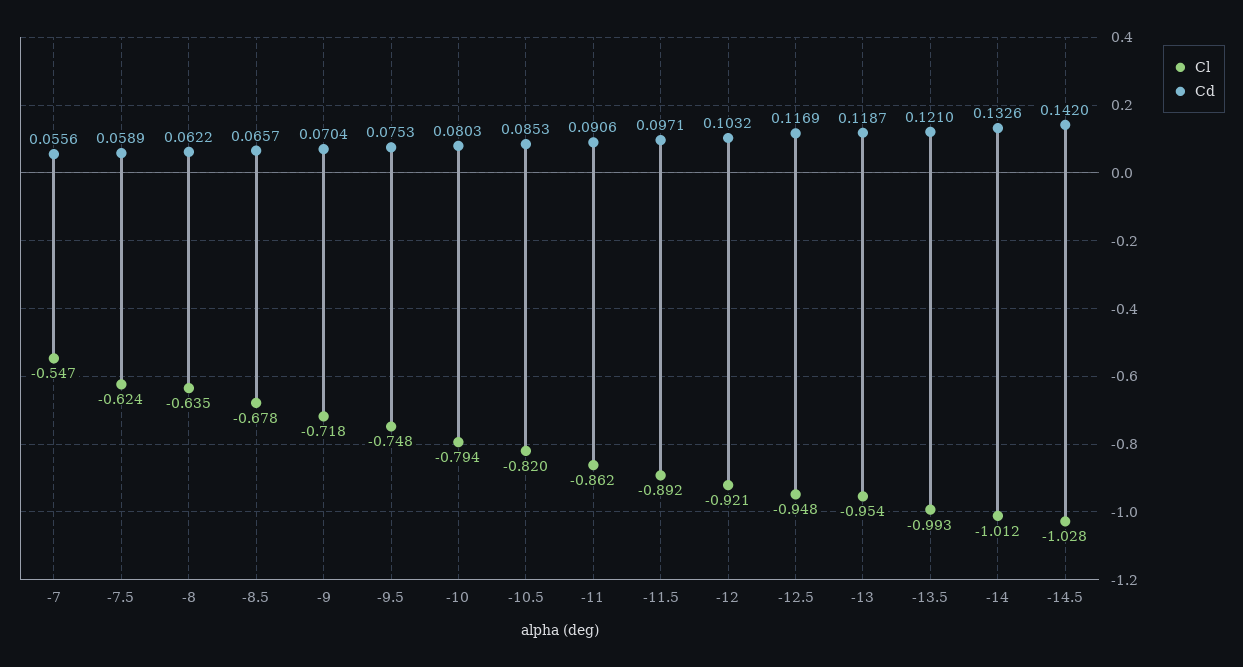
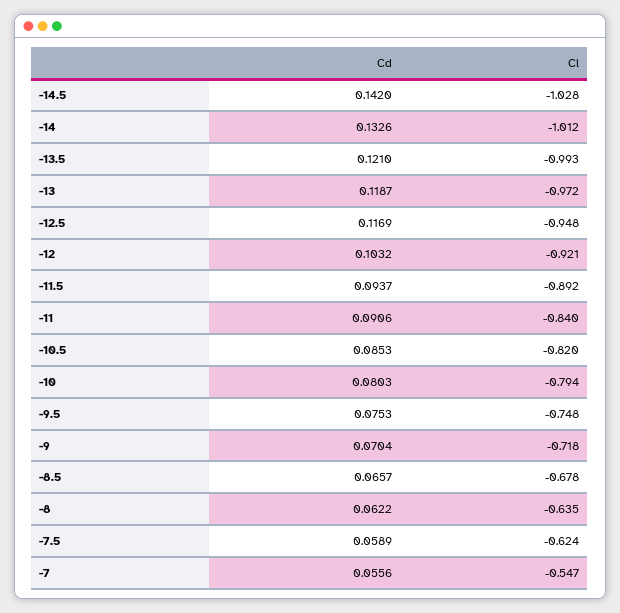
  {
    "Cl": {
      "-7": -0.547,
      "-7.5": -0.624,
      "-8": -0.635,
      "-8.5": -0.678,
      "-9": -0.718,
      "-9.5": -0.748,
      "-10": -0.794,
      "-10.5": -0.82,
-     "-11": -0.862,
+     "-11": -0.84,
      "-11.5": -0.892,
      "-12": -0.921,
      "-12.5": -0.948,
-     "-13": -0.954,
+     "-13": -0.972,
      "-13.5": -0.993,
      "-14": -1.012,
      "-14.5": -1.028
    },
    "Cd": {
      "-7": 0.0556,
      "-7.5": 0.0589,
      "-8": 0.0622,
      "-8.5": 0.0657,
      "-9": 0.0704,
      "-9.5": 0.0753,
      "-10": 0.0803,
      "-10.5": 0.0853,
      "-11": 0.0906,
-     "-11.5": 0.0971,
+     "-11.5": 0.0937,
      "-12": 0.1032,
      "-12.5": 0.1169,
      "-13": 0.1187,
      "-13.5": 0.121,
      "-14": 0.1326,
      "-14.5": 0.142
    }
  }

